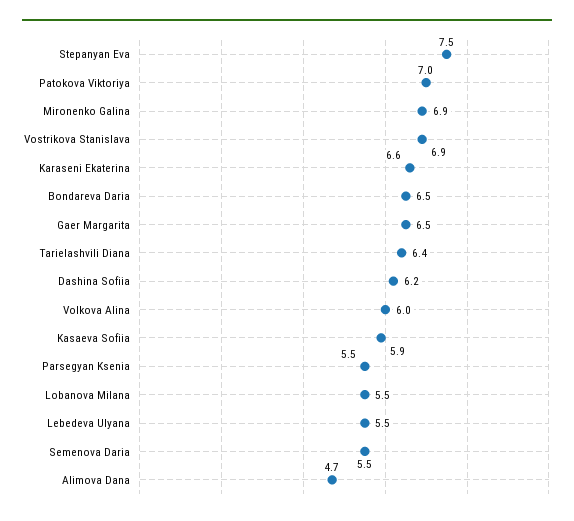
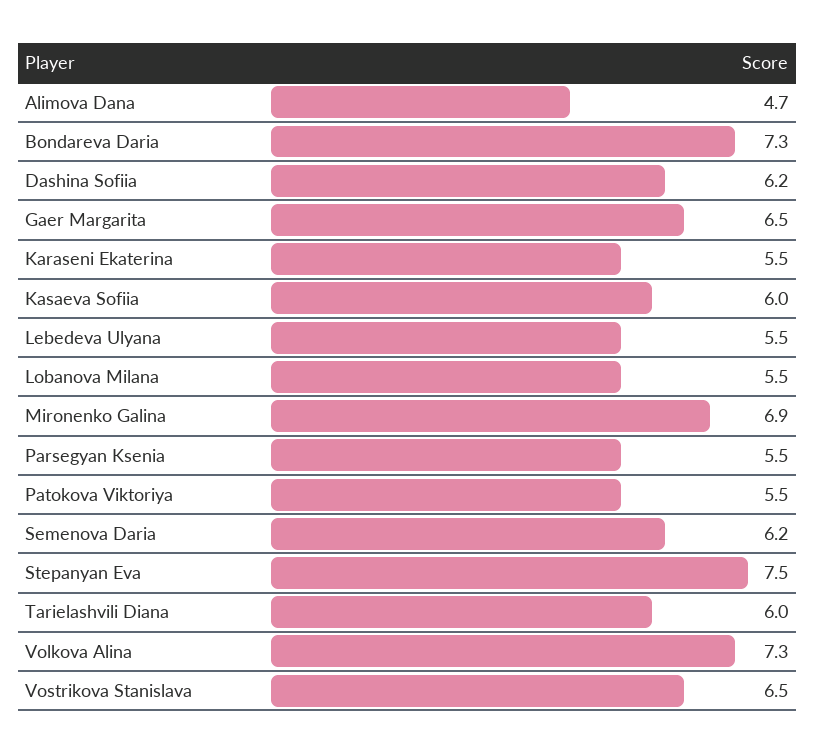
  {
    "Stepanyan Eva": 7.5,
-   "Patokova Viktoriya": 7,
+   "Patokova Viktoriya": 5.5,
    "Mironenko Galina": 6.9,
-   "Vostrikova Stanislava": 6.9,
+   "Vostrikova Stanislava": 6.5,
-   "Karaseni Ekaterina": 6.6,
+   "Karaseni Ekaterina": 5.5,
-   "Bondareva Daria": 6.5,
+   "Bondareva Daria": 7.3,
    "Gaer Margarita": 6.5,
-   "Tarielashvili Diana": 6.4,
+   "Tarielashvili Diana": 6,
    "Dashina Sofiia": 6.2,
-   "Volkova Alina": 6,
+   "Volkova Alina": 7.3,
-   "Kasaeva Sofiia": 5.9,
+   "Kasaeva Sofiia": 6,
    "Parsegyan Ksenia": 5.5,
    "Lobanova Milana": 5.5,
    "Lebedeva Ulyana": 5.5,
-   "Semenova Daria": 5.5,
+   "Semenova Daria": 6.2,
    "Alimova Dana": 4.7
  }

